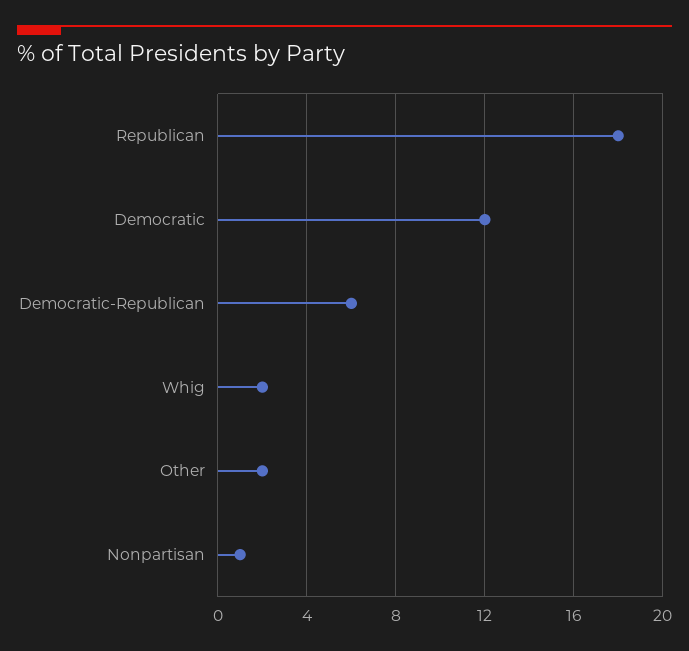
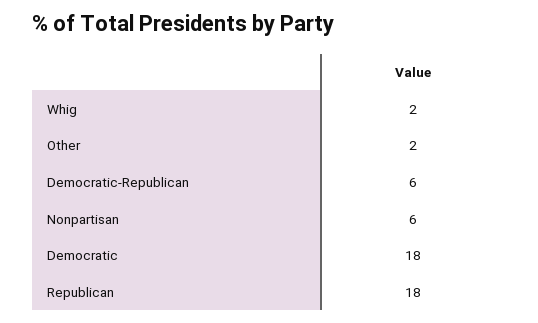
  {
    "Republican": 18,
-   "Democratic": 12,
+   "Democratic": 18,
    "Democratic-Republican": 6,
    "Whig": 2,
    "Other": 2,
-   "Nonpartisan": 1
+   "Nonpartisan": 6
  }

